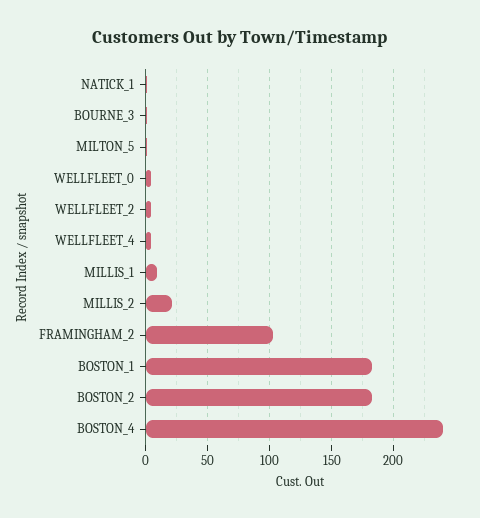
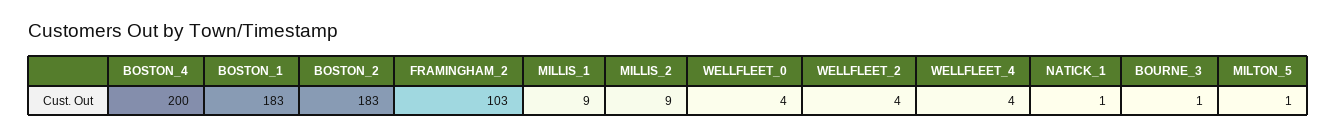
  {
    "NATICK_1": 1,
    "BOURNE_3": 1,
    "MILTON_5": 1,
    "WELLFLEET_0": 4,
    "WELLFLEET_2": 4,
    "WELLFLEET_4": 4,
    "MILLIS_1": 9,
-   "MILLIS_2": 20,
+   "MILLIS_2": 9,
    "FRAMINGHAM_2": 103,
    "BOSTON_1": 183,
    "BOSTON_2": 183,
-   "BOSTON_4": 240
+   "BOSTON_4": 200
  }

